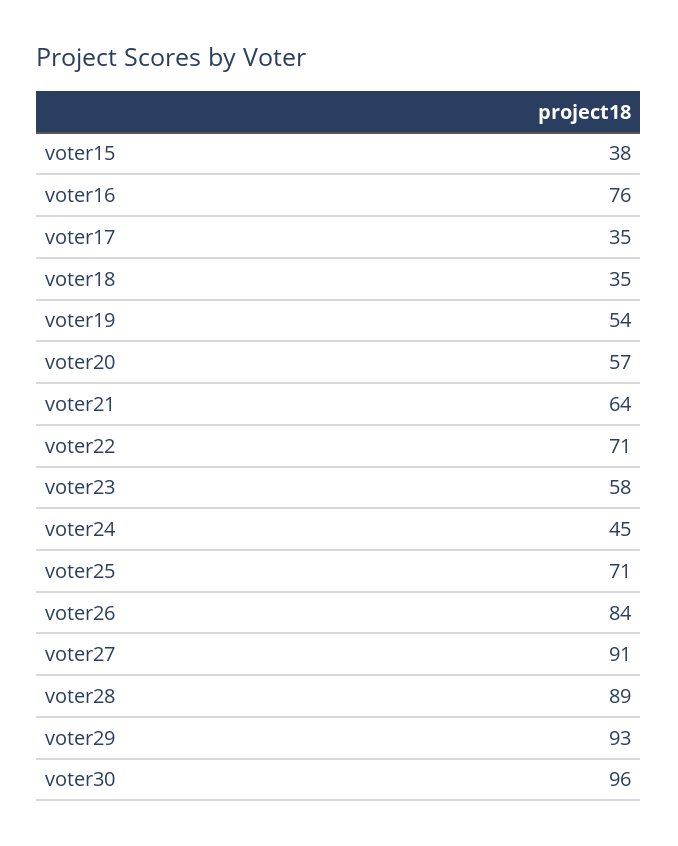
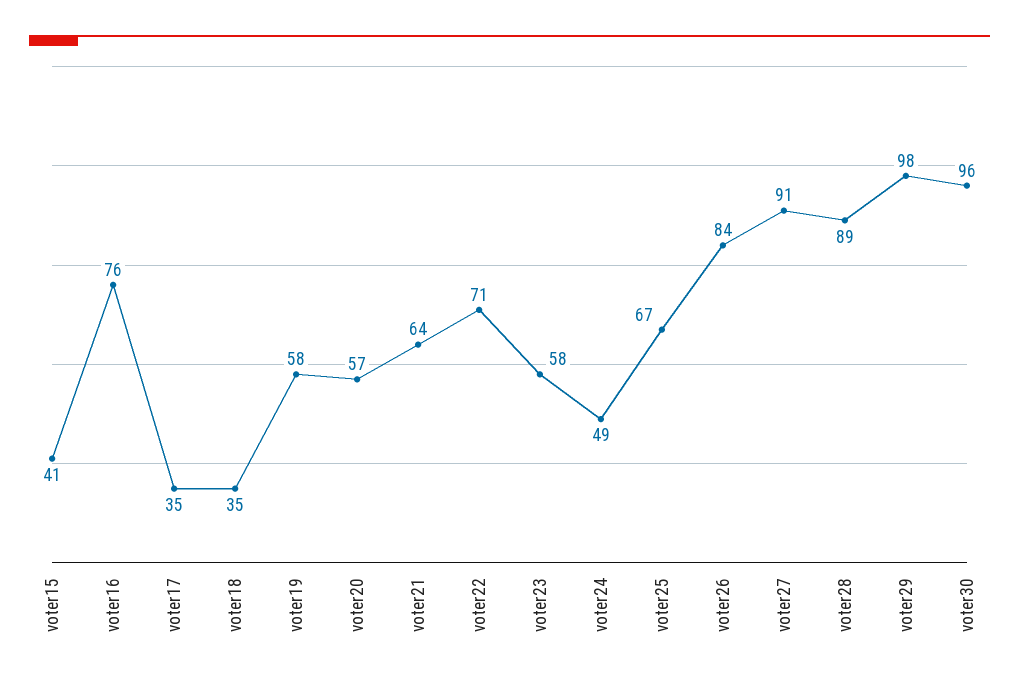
  {
-   "voter15": 38,
+   "voter15": 41,
    "voter16": 76,
    "voter17": 35,
    "voter18": 35,
-   "voter19": 54,
+   "voter19": 58,
    "voter20": 57,
    "voter21": 64,
    "voter22": 71,
    "voter23": 58,
-   "voter24": 45,
+   "voter24": 49,
-   "voter25": 71,
+   "voter25": 67,
    "voter26": 84,
    "voter27": 91,
    "voter28": 89,
-   "voter29": 93,
+   "voter29": 98,
    "voter30": 96
  }

